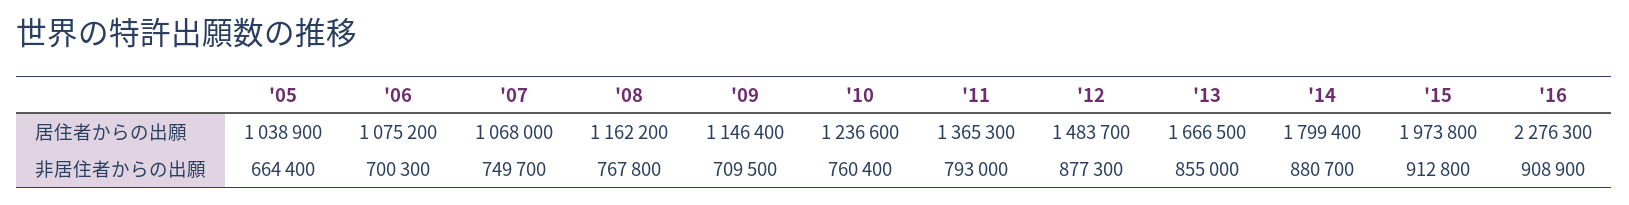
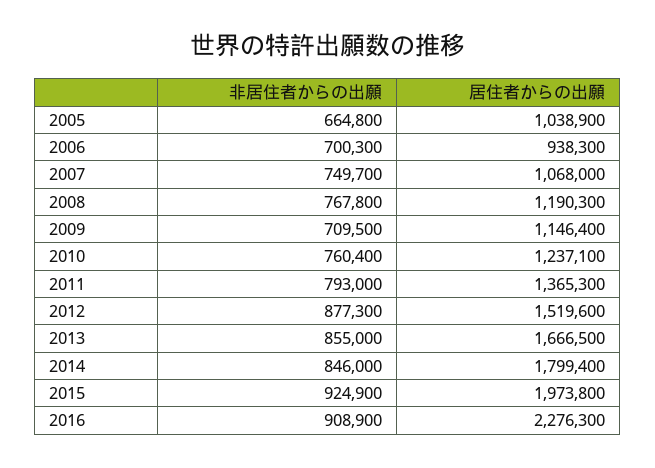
  {
    "'05": {
      "居住者からの出願": 1038900,
-     "非居住者からの出願": 664400
+     "非居住者からの出願": 664800
    },
    "'06": {
-     "居住者からの出願": 1075200,
+     "居住者からの出願": 938300,
      "非居住者からの出願": 700300
    },
    "'07": {
      "居住者からの出願": 1068000,
      "非居住者からの出願": 749700
    },
    "'08": {
-     "居住者からの出願": 1162200,
+     "居住者からの出願": 1190300,
      "非居住者からの出願": 767800
    },
    "'09": {
      "居住者からの出願": 1146400,
      "非居住者からの出願": 709500
    },
    "'10": {
-     "居住者からの出願": 1236600,
+     "居住者からの出願": 1237100,
      "非居住者からの出願": 760400
    },
    "'11": {
      "居住者からの出願": 1365300,
      "非居住者からの出願": 793000
    },
    "'12": {
-     "居住者からの出願": 1483700,
+     "居住者からの出願": 1519600,
      "非居住者からの出願": 877300
    },
    "'13": {
      "居住者からの出願": 1666500,
      "非居住者からの出願": 855000
    },
    "'14": {
      "居住者からの出願": 1799400,
-     "非居住者からの出願": 880700
+     "非居住者からの出願": 846000
    },
    "'15": {
      "居住者からの出願": 1973800,
-     "非居住者からの出願": 912800
+     "非居住者からの出願": 924900
    },
    "'16": {
      "居住者からの出願": 2276300,
      "非居住者からの出願": 908900
    }
  }

